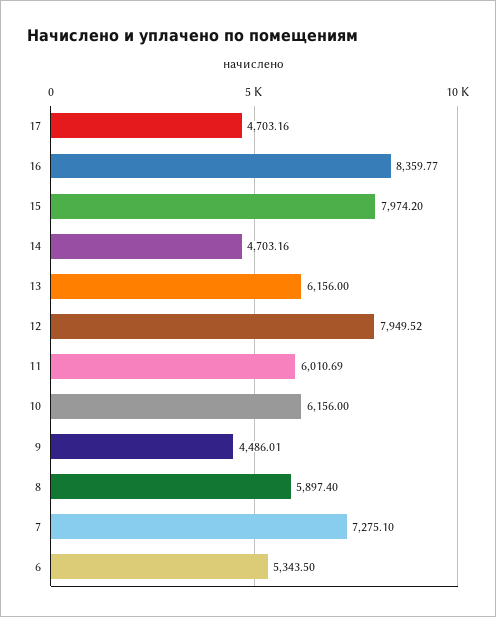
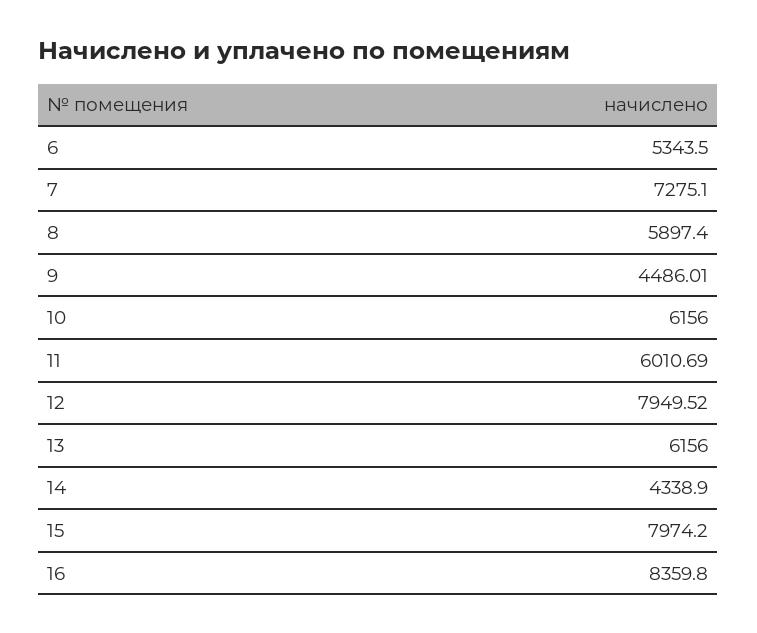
  {
-   "17": 4703.16,
-   "16": 8359.77,
+   "16": 8359.8,
    "15": 7974.2,
-   "14": 4703.16,
+   "14": 4338.9,
    "13": 6156,
    "12": 7949.52,
    "11": 6010.69,
    "10": 6156,
    "9": 4486.01,
    "8": 5897.4,
    "7": 7275.1,
    "6": 5343.5
  }

